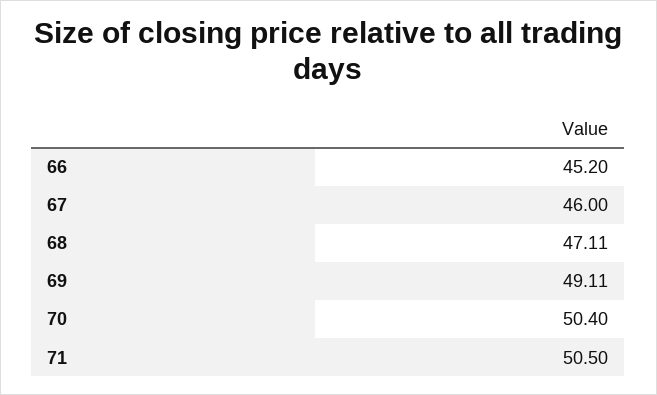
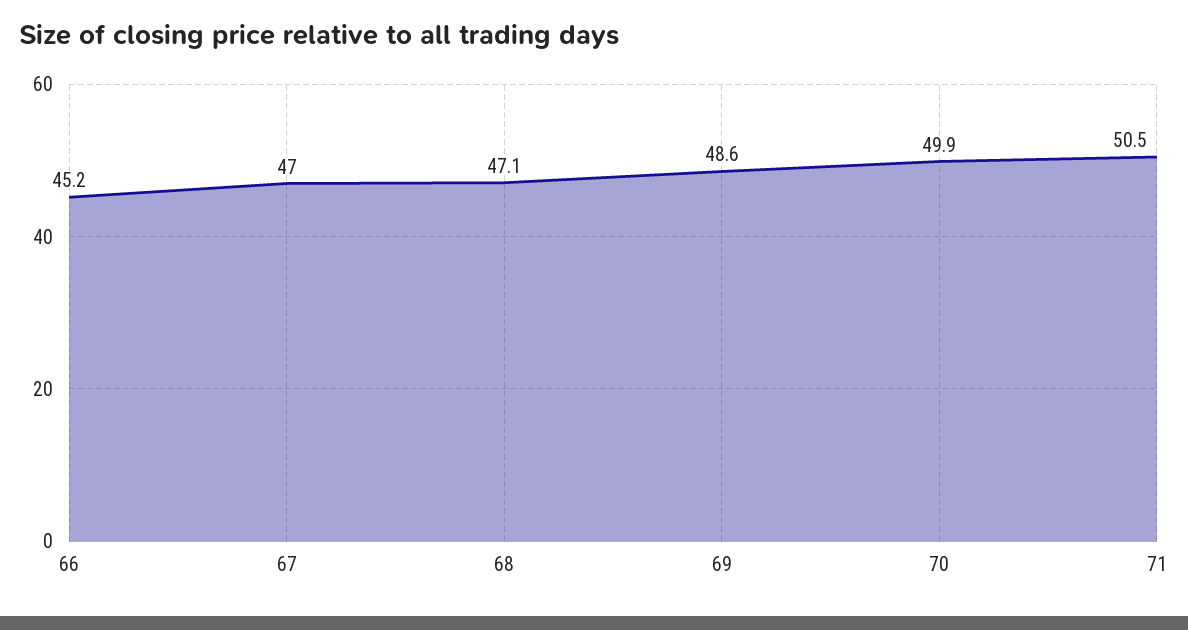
  {
    "66": 45.2,
-   "67": 46,
+   "67": 47,
    "68": 47.11,
-   "69": 49.11,
+   "69": 48.6,
-   "70": 50.4,
+   "70": 49.9,
    "71": 50.5
  }

